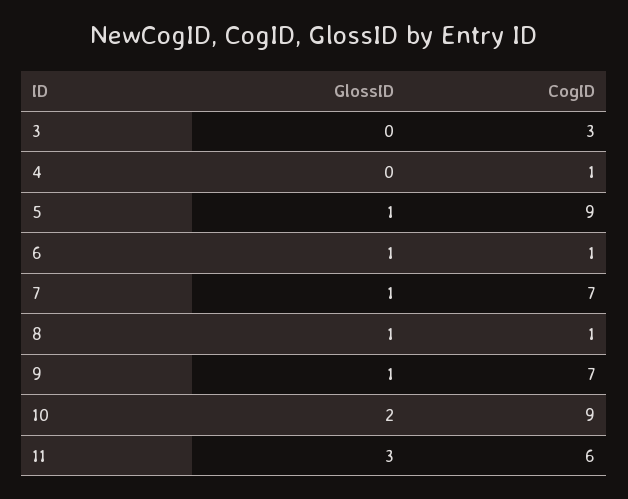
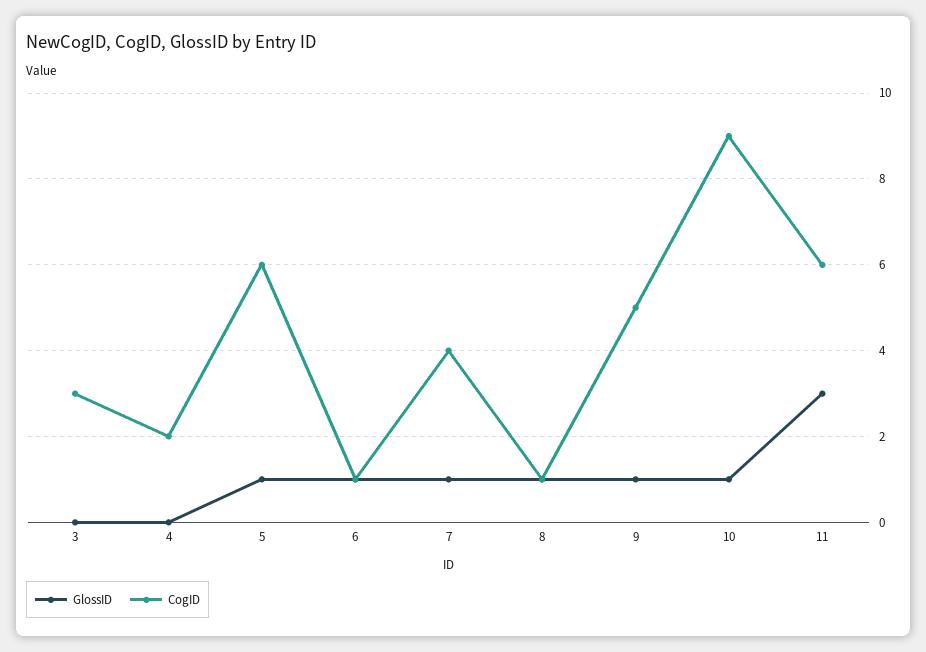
  {
    "GlossID": {
      "3": 0,
      "4": 0,
      "5": 1,
      "6": 1,
      "7": 1,
      "8": 1,
      "9": 1,
-     "10": 2,
+     "10": 1,
      "11": 3
    },
    "CogID": {
      "3": 3,
-     "4": 1,
+     "4": 2,
-     "5": 9,
+     "5": 6,
      "6": 1,
-     "7": 7,
+     "7": 4,
      "8": 1,
-     "9": 7,
+     "9": 5,
      "10": 9,
      "11": 6
    }
  }

